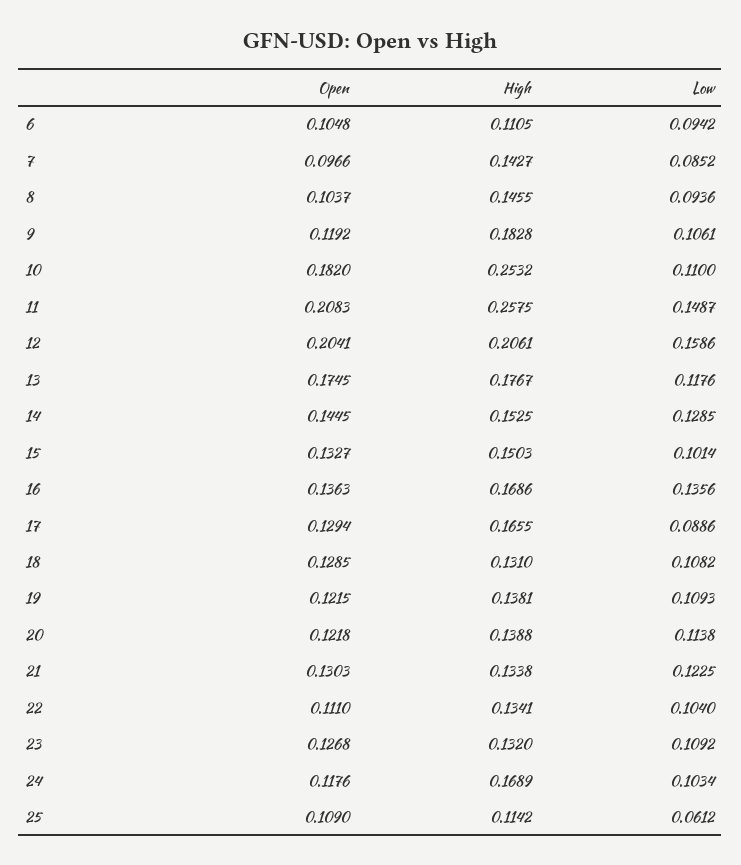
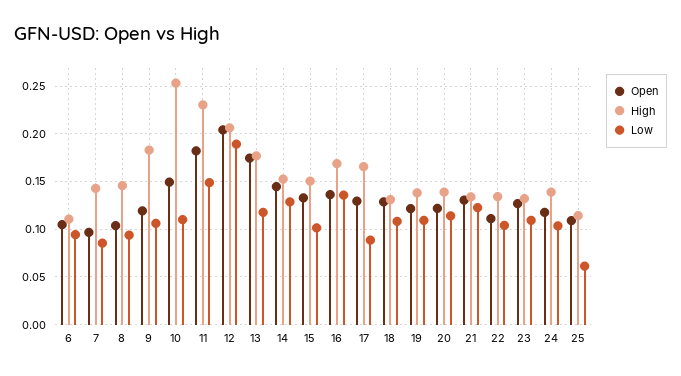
  {
    "Open": {
      "6": 0.1048,
      "7": 0.0966,
      "8": 0.1037,
      "9": 0.1192,
-     "10": 0.182,
+     "10": 0.15,
-     "11": 0.2083,
+     "11": 0.18,
      "12": 0.2041,
      "13": 0.1745,
      "14": 0.1445,
      "15": 0.1327,
      "16": 0.1363,
      "17": 0.1294,
      "18": 0.1285,
      "19": 0.1215,
      "20": 0.1218,
      "21": 0.1303,
      "22": 0.111,
      "23": 0.1268,
      "24": 0.1176,
      "25": 0.109
    },
    "High": {
      "6": 0.1105,
      "7": 0.1427,
      "8": 0.1455,
      "9": 0.1828,
      "10": 0.2532,
-     "11": 0.2575,
+     "11": 0.23,
      "12": 0.2061,
      "13": 0.1767,
      "14": 0.1525,
      "15": 0.1503,
      "16": 0.1686,
      "17": 0.1655,
      "18": 0.131,
      "19": 0.1381,
      "20": 0.1388,
      "21": 0.1338,
      "22": 0.1341,
      "23": 0.132,
-     "24": 0.1689,
+     "24": 0.14,
      "25": 0.1142
    },
    "Low": {
      "6": 0.0942,
      "7": 0.0852,
      "8": 0.0936,
      "9": 0.1061,
      "10": 0.11,
      "11": 0.1487,
-     "12": 0.1586,
+     "12": 0.19,
      "13": 0.1176,
      "14": 0.1285,
      "15": 0.1014,
      "16": 0.1356,
      "17": 0.0886,
      "18": 0.1082,
      "19": 0.1093,
      "20": 0.1138,
      "21": 0.1225,
      "22": 0.104,
      "23": 0.1092,
      "24": 0.1034,
      "25": 0.0612
    }
  }

